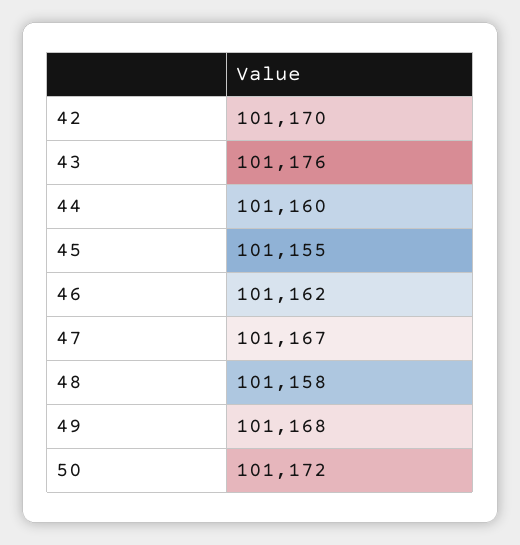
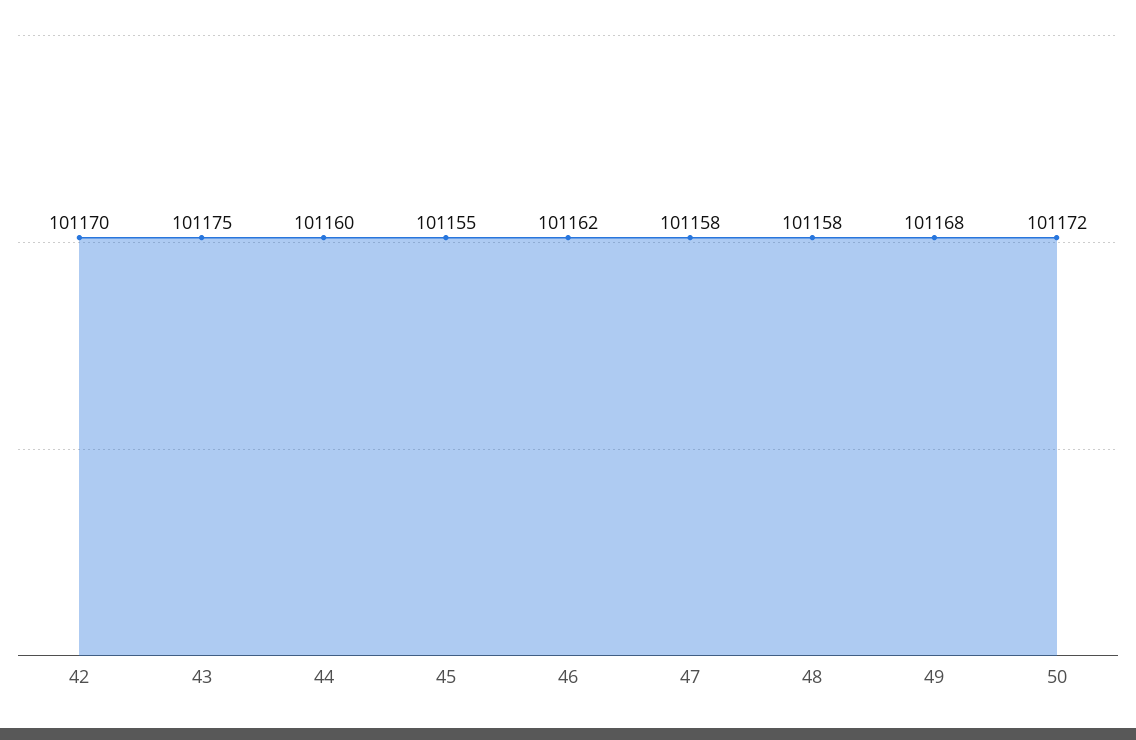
  {
    "42": 101170,
-   "43": 101176,
+   "43": 101175,
    "44": 101160,
    "45": 101155,
    "46": 101162,
-   "47": 101167,
+   "47": 101158,
    "48": 101158,
    "49": 101168,
    "50": 101172
  }

